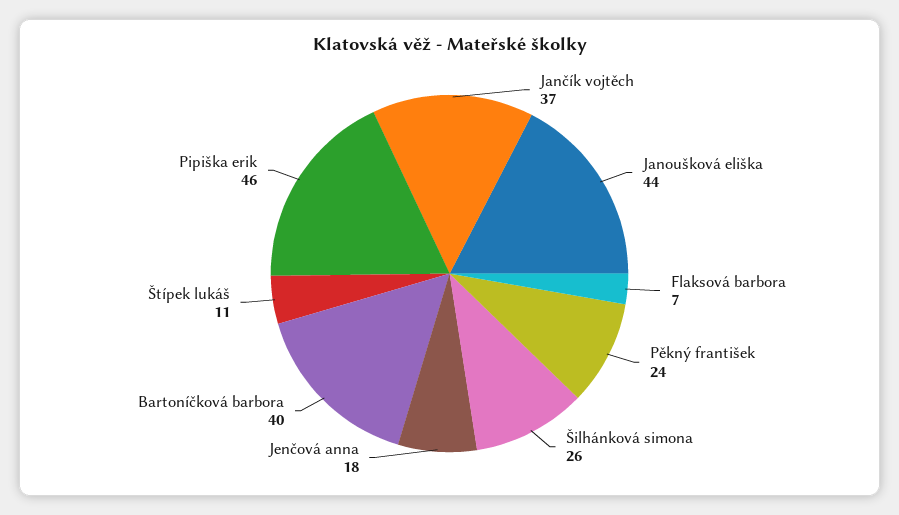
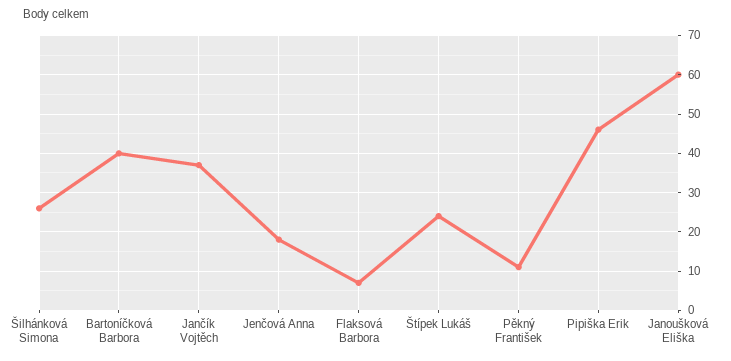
  {
    "Jančík vojtěch": 37,
-   "Janoušková eliška": 44,
+   "Janoušková eliška": 60,
    "Flaksová barbora": 7,
-   "Pěkný františek": 24,
+   "Pěkný františek": 10,
    "Šilhánková simona": 26,
    "Jenčová anna": 18,
    "Bartoníčková barbora": 40,
-   "Štípek lukáš": 11,
+   "Štípek lukáš": 25,
    "Pipiška erik": 46
  }

